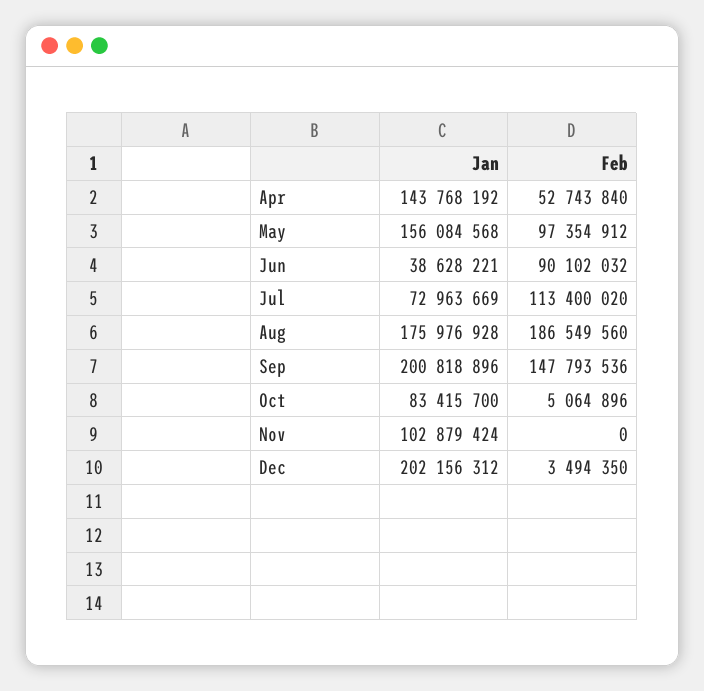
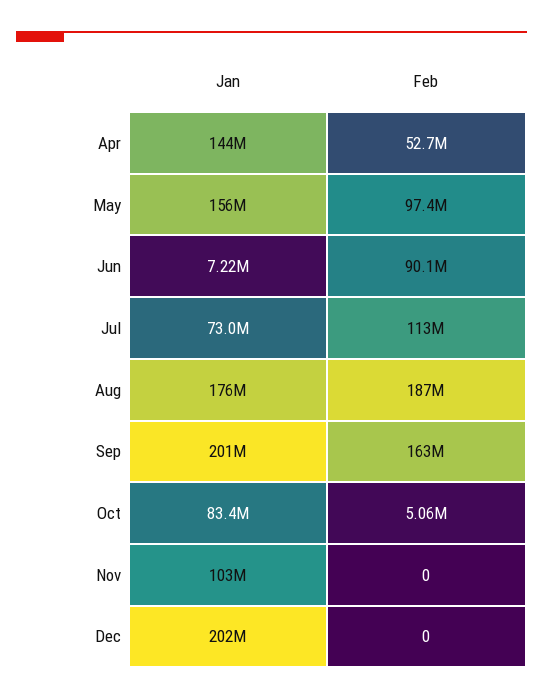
  {
    "Jan": {
      "Apr": 143768192,
      "May": 156084568,
-     "Jun": 38628221,
+     "Jun": 7220000,
      "Jul": 72963669,
      "Aug": 175976928,
      "Sep": 200818896,
      "Oct": 83415700,
      "Nov": 102879424,
      "Dec": 202156312
    },
    "Feb": {
      "Apr": 52743840,
      "May": 97354912,
      "Jun": 90102032,
      "Jul": 113400020,
      "Aug": 186549560,
-     "Sep": 147793536,
+     "Sep": 163000000,
      "Oct": 5064896,
      "Nov": 0,
-     "Dec": 3494350
+     "Dec": 0
    }
  }

